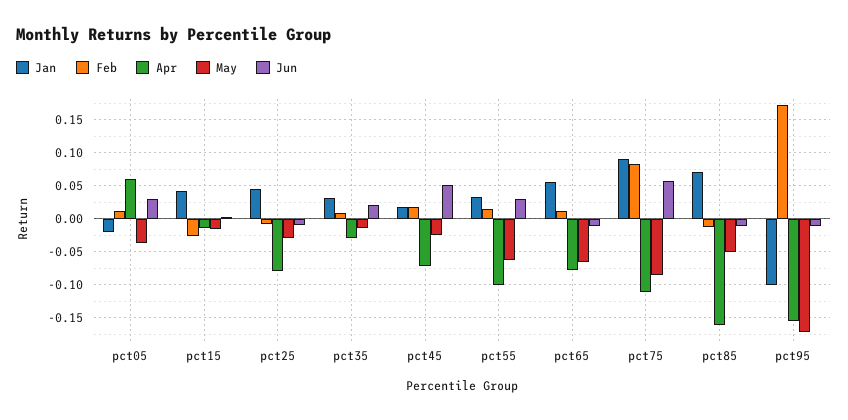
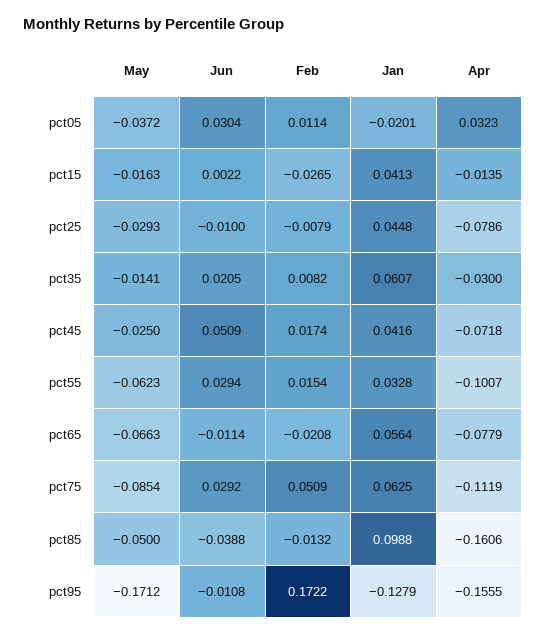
  {
    "Jan": {
      "pct05": -0.0201,
      "pct15": 0.0413,
      "pct25": 0.0448,
-     "pct35": 0.03,
+     "pct35": 0.0607,
-     "pct45": 0.02,
+     "pct45": 0.0416,
      "pct55": 0.0328,
      "pct65": 0.0564,
-     "pct75": 0.09,
+     "pct75": 0.0625,
-     "pct85": 0.07,
+     "pct85": 0.0988,
-     "pct95": -0.1
+     "pct95": -0.1279
    },
    "Feb": {
      "pct05": 0.0114,
      "pct15": -0.0265,
      "pct25": -0.0079,
      "pct35": 0.0082,
      "pct45": 0.0174,
      "pct55": 0.0154,
-     "pct65": 0.01,
+     "pct65": -0.0208,
-     "pct75": 0.08,
+     "pct75": 0.0509,
      "pct85": -0.0132,
      "pct95": 0.1722
    },
    "Apr": {
-     "pct05": 0.06,
+     "pct05": 0.0323,
      "pct15": -0.0135,
      "pct25": -0.0786,
      "pct35": -0.03,
      "pct45": -0.0718,
      "pct55": -0.1007,
      "pct65": -0.0779,
      "pct75": -0.1119,
      "pct85": -0.1606,
      "pct95": -0.1555
    },
    "May": {
      "pct05": -0.0372,
      "pct15": -0.0163,
      "pct25": -0.0293,
      "pct35": -0.0141,
      "pct45": -0.025,
      "pct55": -0.0623,
      "pct65": -0.0663,
      "pct75": -0.0854,
      "pct85": -0.05,
      "pct95": -0.1712
    },
    "Jun": {
      "pct05": 0.0304,
      "pct15": 0.0022,
      "pct25": -0.01,
      "pct35": 0.0205,
      "pct45": 0.0509,
      "pct55": 0.0294,
      "pct65": -0.0114,
-     "pct75": 0.06,
+     "pct75": 0.0292,
-     "pct85": -0.01,
+     "pct85": -0.0388,
      "pct95": -0.0108
    }
  }

